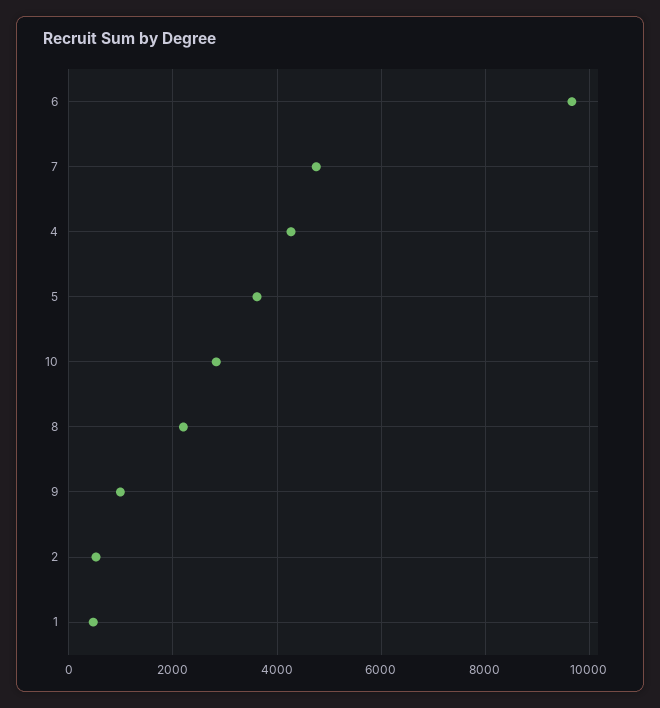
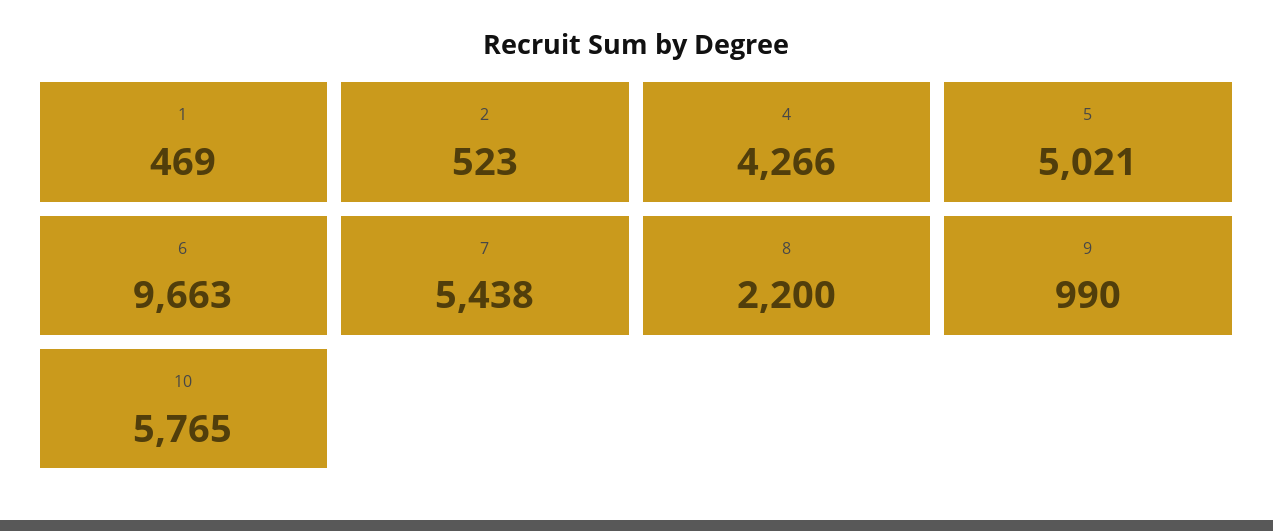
  {
    "6": 9663,
-   "7": 4800,
+   "7": 5438,
    "4": 4266,
-   "5": 3600,
+   "5": 5021,
-   "10": 2800,
+   "10": 5765,
    "8": 2200,
    "9": 990,
    "2": 523,
    "1": 469
  }

